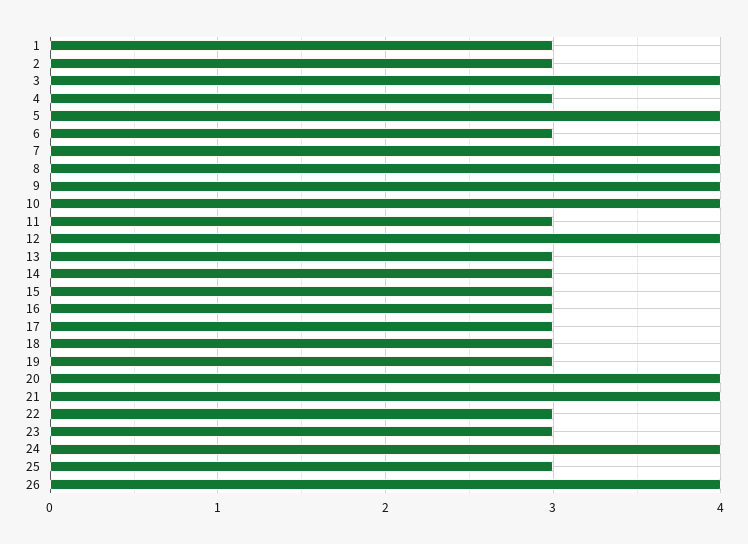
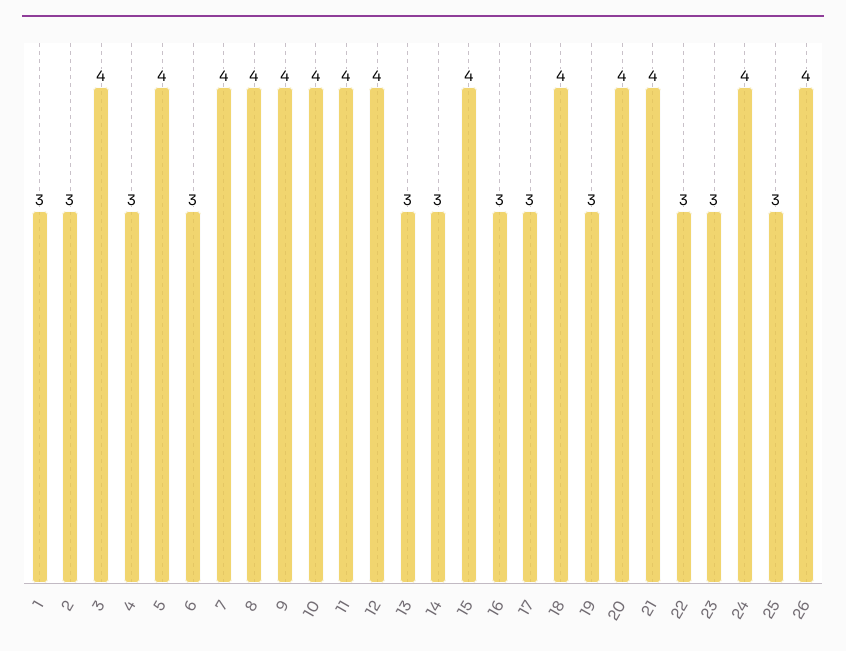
  {
    "1": 3,
    "2": 3,
    "3": 4,
    "4": 3,
    "5": 4,
    "6": 3,
    "7": 4,
    "8": 4,
    "9": 4,
    "10": 4,
-   "11": 3,
+   "11": 4,
    "12": 4,
    "13": 3,
    "14": 3,
-   "15": 3,
+   "15": 4,
    "16": 3,
    "17": 3,
-   "18": 3,
+   "18": 4,
    "19": 3,
    "20": 4,
    "21": 4,
    "22": 3,
    "23": 3,
    "24": 4,
    "25": 3,
    "26": 4
  }

